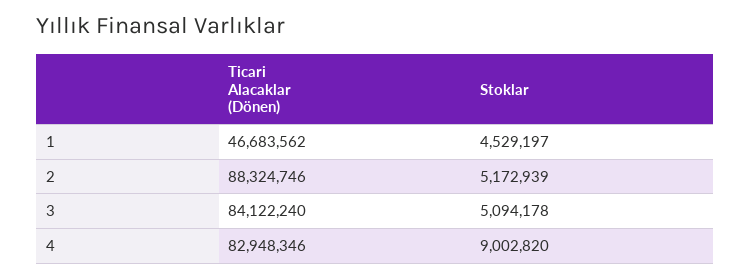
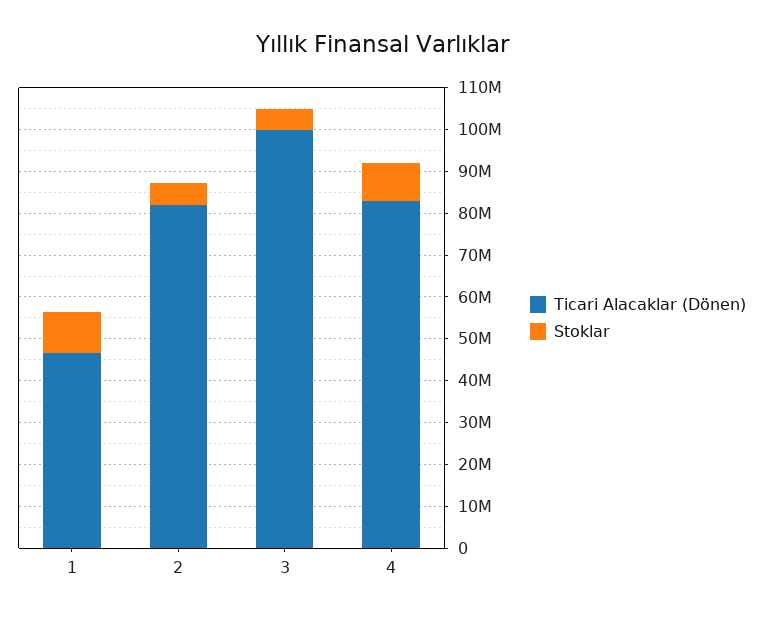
  {
    "Ticari Alacaklar (Dönen)": {
      "1": 46683562,
-     "2": 88324746,
+     "2": 82000000,
-     "3": 84122240,
+     "3": 100000000,
      "4": 82948346
    },
    "Stoklar": {
-     "1": 4529197,
+     "1": 10000000,
      "2": 5172939,
      "3": 5094178,
      "4": 9002820
    }
  }

